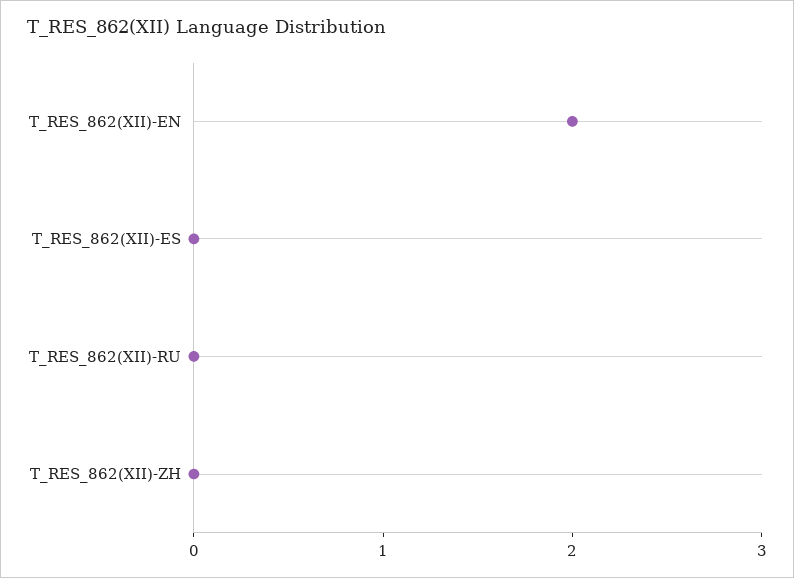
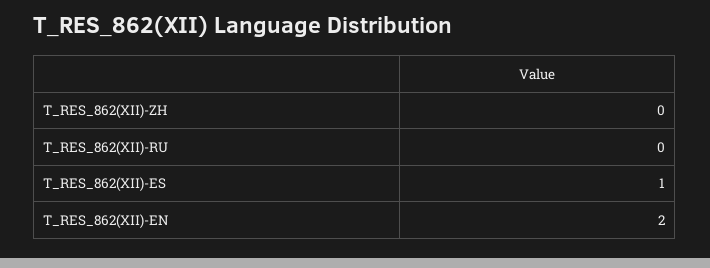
  {
    "T_RES_862(XII)-EN": 2,
-   "T_RES_862(XII)-ES": 0,
+   "T_RES_862(XII)-ES": 1,
    "T_RES_862(XII)-RU": 0,
    "T_RES_862(XII)-ZH": 0
  }

